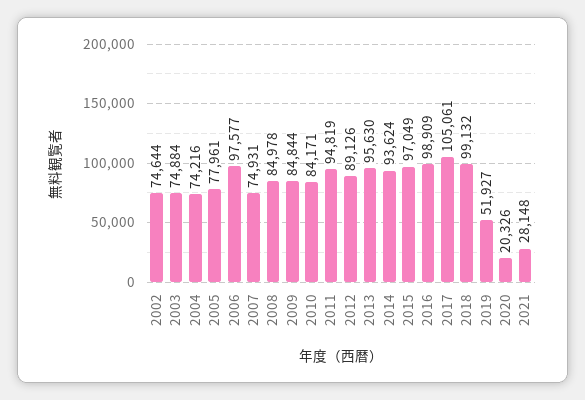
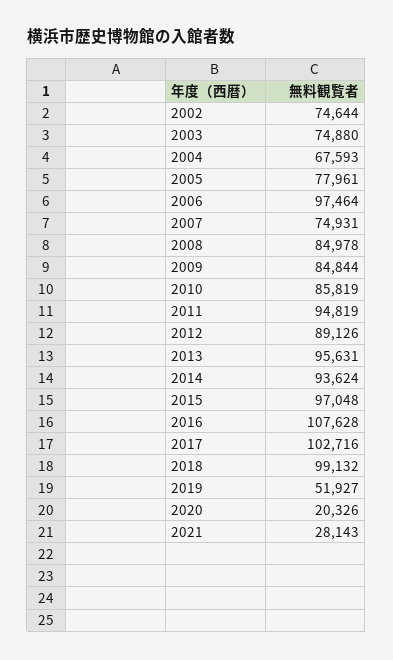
  {
    "2002": 74644,
-   "2003": 74884,
+   "2003": 74880,
-   "2004": 74216,
+   "2004": 67593,
    "2005": 77961,
-   "2006": 97577,
+   "2006": 97464,
    "2007": 74931,
    "2008": 84978,
    "2009": 84844,
-   "2010": 84171,
+   "2010": 85819,
    "2011": 94819,
    "2012": 89126,
-   "2013": 95630,
+   "2013": 95631,
    "2014": 93624,
-   "2015": 97049,
+   "2015": 97048,
-   "2016": 98909,
+   "2016": 107628,
-   "2017": 105061,
+   "2017": 102716,
    "2018": 99132,
    "2019": 51927,
    "2020": 20326,
-   "2021": 28148
+   "2021": 28143
  }

